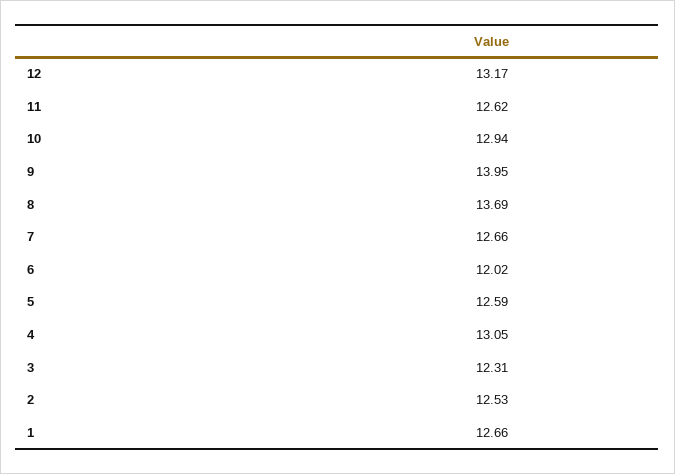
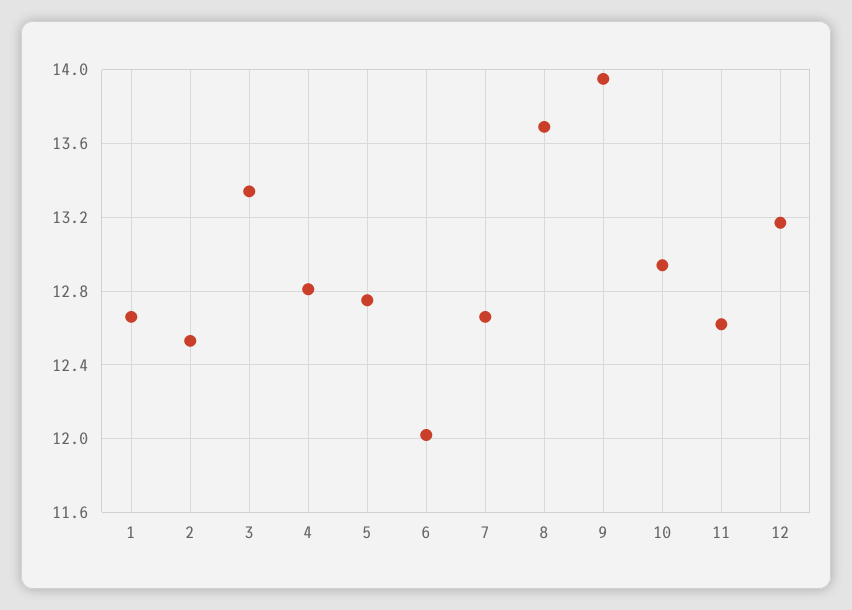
  {
    "12": 13.17,
    "11": 12.62,
    "10": 12.94,
    "9": 13.95,
    "8": 13.69,
    "7": 12.66,
    "6": 12.02,
-   "5": 12.59,
+   "5": 12.75,
-   "4": 13.05,
+   "4": 12.8,
-   "3": 12.31,
+   "3": 13.35,
    "2": 12.53,
    "1": 12.66
  }

